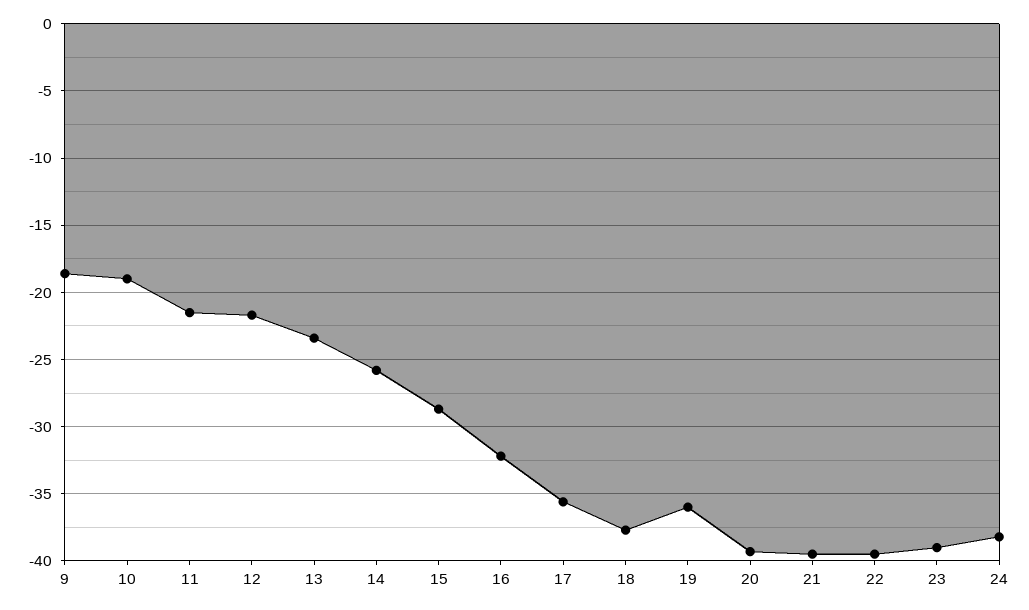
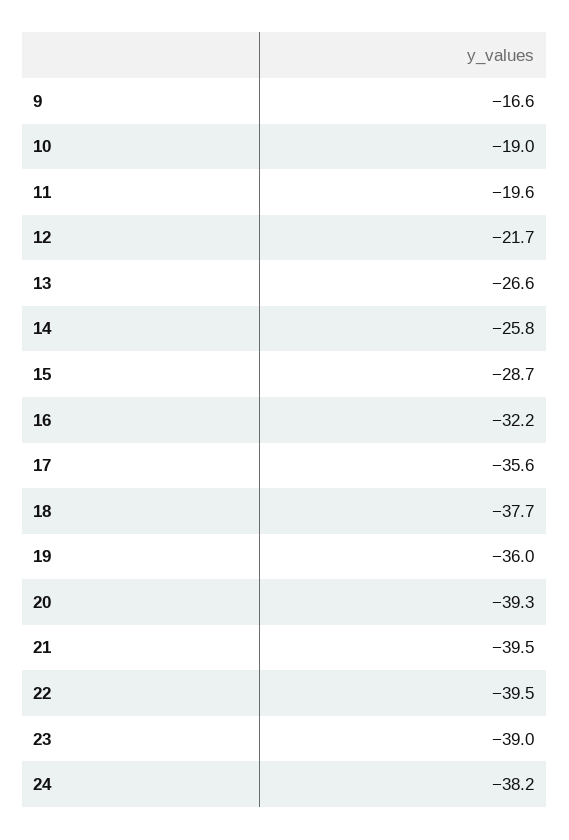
  {
-   "9": -18.5,
+   "9": -16.6,
    "10": -19,
-   "11": -21.5,
+   "11": -19.6,
    "12": -21.7,
-   "13": -23.5,
+   "13": -26.6,
    "14": -25.8,
    "15": -28.7,
    "16": -32.2,
    "17": -35.6,
    "18": -37.7,
    "19": -36,
    "20": -39.3,
    "21": -39.5,
    "22": -39.5,
    "23": -39,
    "24": -38.2
  }

